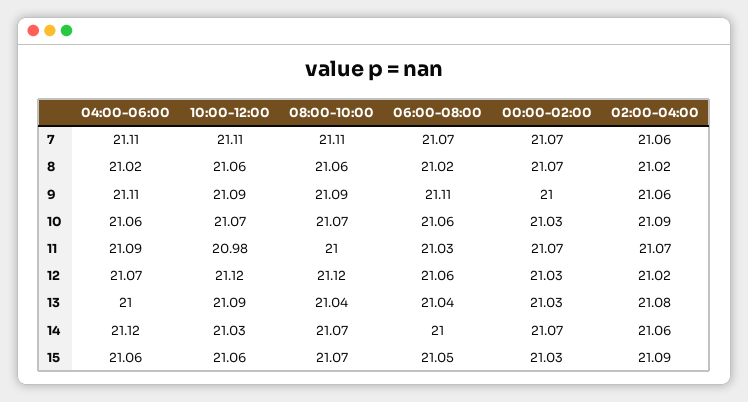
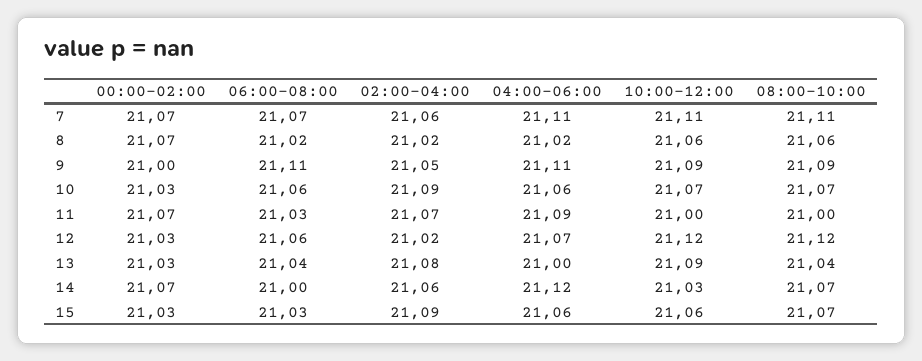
  {
    "04:00-06:00": {
      "7": 21.11,
      "8": 21.02,
      "9": 21.11,
      "10": 21.06,
      "11": 21.09,
      "12": 21.07,
      "13": 21,
      "14": 21.12,
      "15": 21.06
    },
    "10:00-12:00": {
      "7": 21.11,
      "8": 21.06,
      "9": 21.09,
      "10": 21.07,
-     "11": 20.98,
+     "11": 21,
      "12": 21.12,
      "13": 21.09,
      "14": 21.03,
      "15": 21.06
    },
    "08:00-10:00": {
      "7": 21.11,
      "8": 21.06,
      "9": 21.09,
      "10": 21.07,
      "11": 21,
      "12": 21.12,
      "13": 21.04,
      "14": 21.07,
      "15": 21.07
    },
    "06:00-08:00": {
      "7": 21.07,
      "8": 21.02,
      "9": 21.11,
      "10": 21.06,
      "11": 21.03,
      "12": 21.06,
      "13": 21.04,
      "14": 21,
-     "15": 21.05
+     "15": 21.03
    },
    "00:00-02:00": {
      "7": 21.07,
      "8": 21.07,
      "9": 21,
      "10": 21.03,
      "11": 21.07,
      "12": 21.03,
      "13": 21.03,
      "14": 21.07,
      "15": 21.03
    },
    "02:00-04:00": {
      "7": 21.06,
      "8": 21.02,
-     "9": 21.06,
+     "9": 21.05,
      "10": 21.09,
      "11": 21.07,
      "12": 21.02,
      "13": 21.08,
      "14": 21.06,
      "15": 21.09
    }
  }

